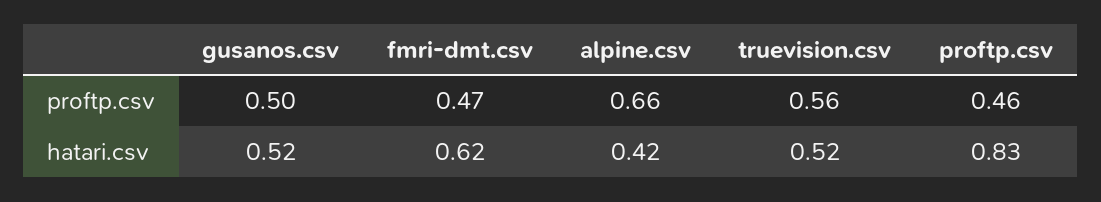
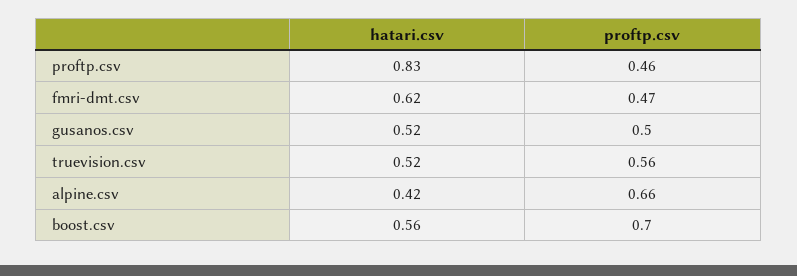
  {
    "gusanos.csv": {
      "proftp.csv": 0.5,
      "hatari.csv": 0.52
    },
    "fmri-dmt.csv": {
      "proftp.csv": 0.47,
      "hatari.csv": 0.62
    },
    "alpine.csv": {
      "proftp.csv": 0.66,
      "hatari.csv": 0.42
    },
    "truevision.csv": {
      "proftp.csv": 0.56,
      "hatari.csv": 0.52
    },
    "proftp.csv": {
      "proftp.csv": 0.46,
      "hatari.csv": 0.83
-   }
+   },
+   "boost.csv": {
+     "hatari.csv": 0.56,
+     "proftp.csv": 0.7
+   }
  }

